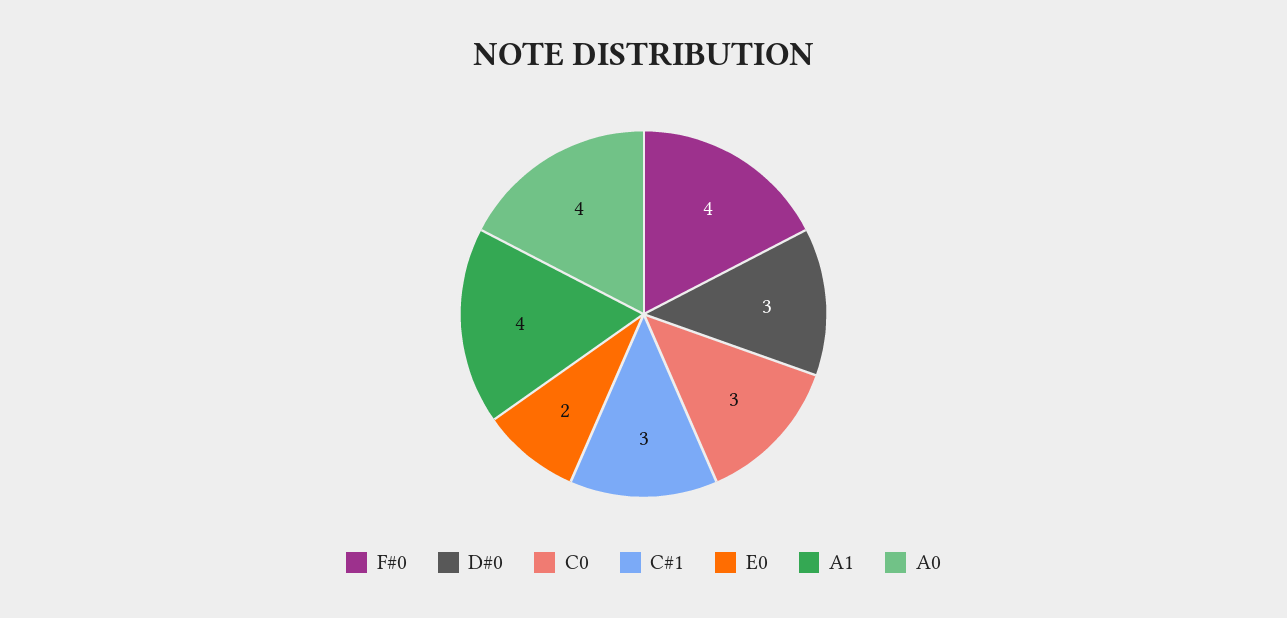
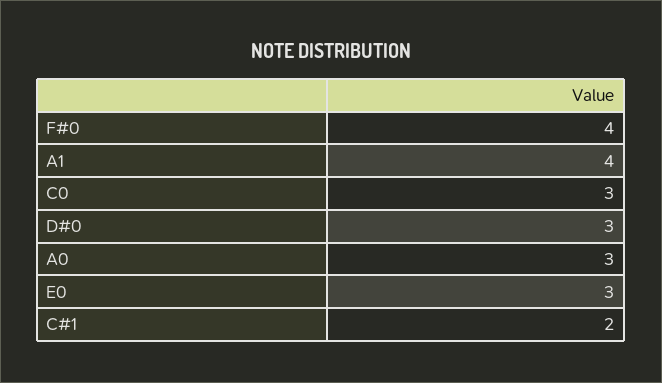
  {
    "F#0": 4,
    "D#0": 3,
    "C0": 3,
-   "C#1": 3,
+   "C#1": 2,
-   "E0": 2,
+   "E0": 3,
    "A1": 4,
-   "A0": 4
+   "A0": 3
  }

